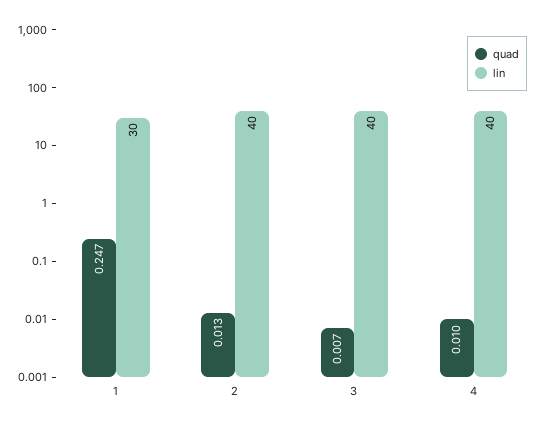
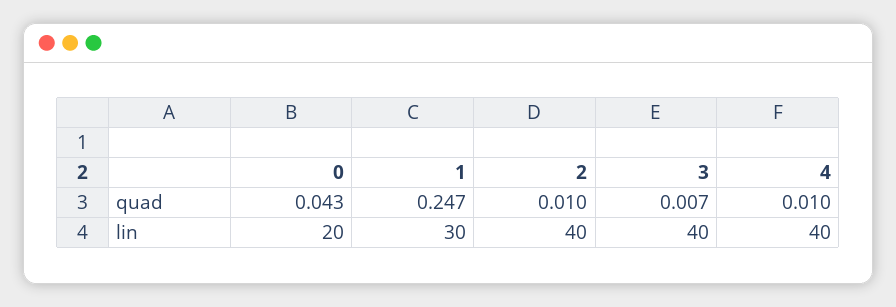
  {
    "quad": {
      "1": 0.247,
-     "2": 0.013,
+     "2": 0.01,
      "3": 0.007,
-     "4": 0.01
+     "4": 0.01,
+     "0": 0.043
    },
    "lin": {
      "1": 30,
      "2": 40,
      "3": 40,
-     "4": 40
+     "4": 40,
+     "0": 20
    }
  }

